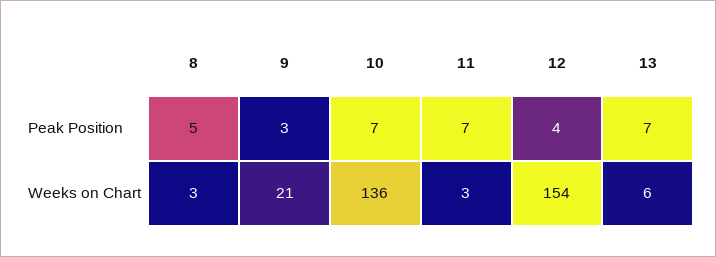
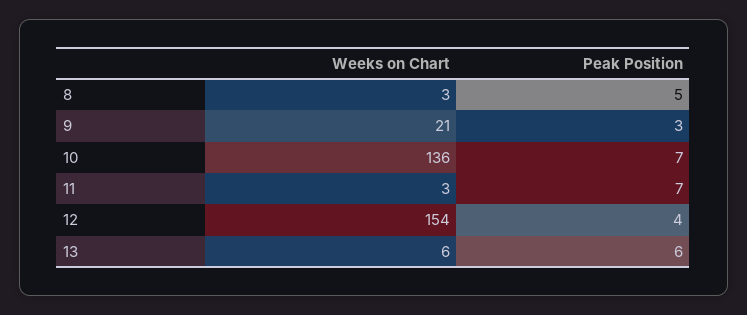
  {
    "8": {
      "Peak Position": 5,
      "Weeks on Chart": 3
    },
    "9": {
      "Peak Position": 3,
      "Weeks on Chart": 21
    },
    "10": {
      "Peak Position": 7,
      "Weeks on Chart": 136
    },
    "11": {
      "Peak Position": 7,
      "Weeks on Chart": 3
    },
    "12": {
      "Peak Position": 4,
      "Weeks on Chart": 154
    },
    "13": {
-     "Peak Position": 7,
+     "Peak Position": 6,
      "Weeks on Chart": 6
    }
  }

